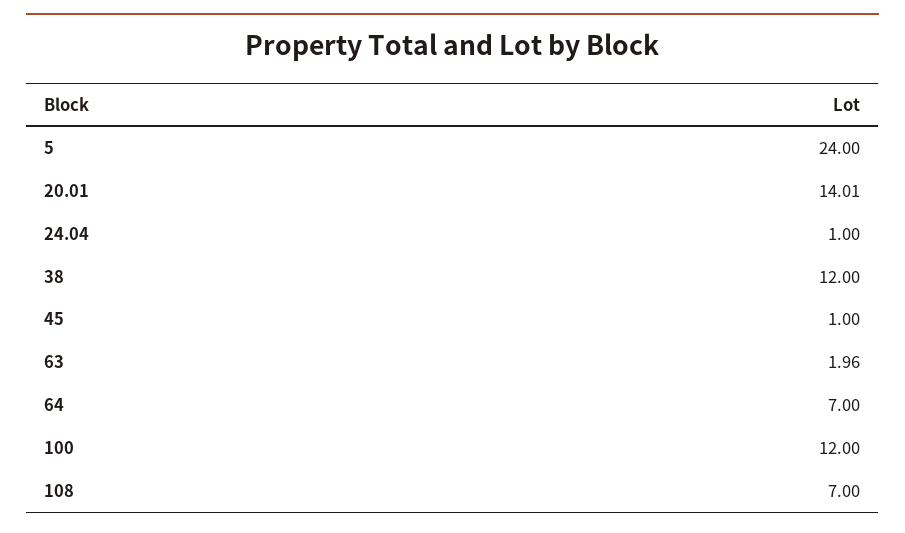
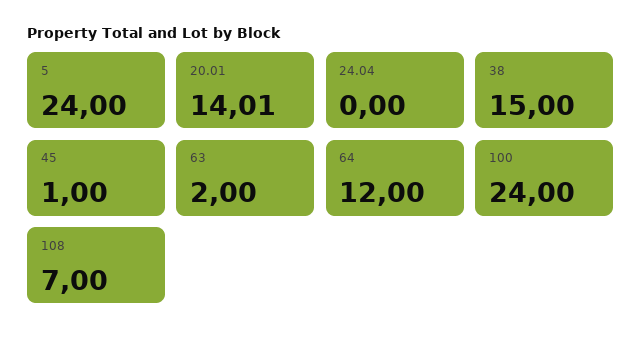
  {
    "5": 24,
    "20.01": 14.01,
-   "24.04": 1,
+   "24.04": 0,
-   "38": 12,
+   "38": 15,
    "45": 1,
-   "63": 1.96,
+   "63": 2,
-   "64": 7,
+   "64": 12,
-   "100": 12,
+   "100": 24,
    "108": 7
  }

